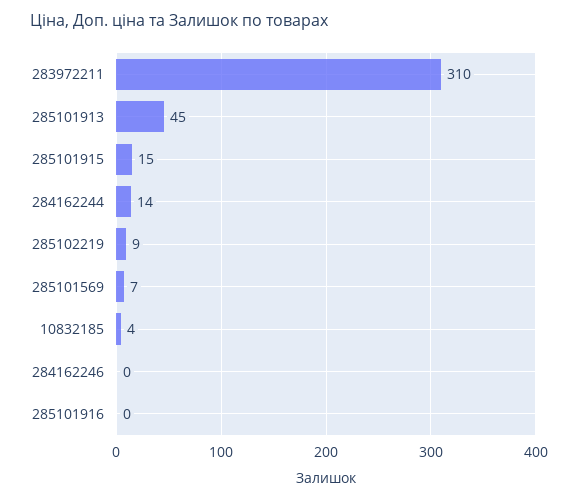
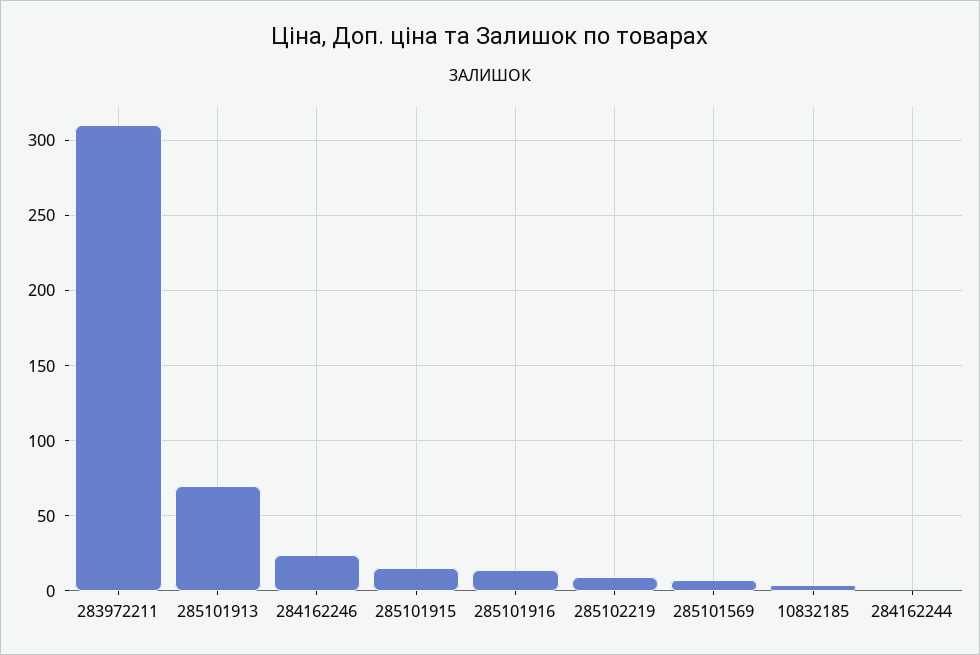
  {
    "283972211": 310,
-   "285101913": 45,
+   "285101913": 70,
    "285101915": 15,
-   "284162244": 14,
+   "284162244": 0,
    "285102219": 9,
    "285101569": 7,
    "10832185": 4,
-   "284162246": 0,
+   "284162246": 25,
-   "285101916": 0
+   "285101916": 15
  }

